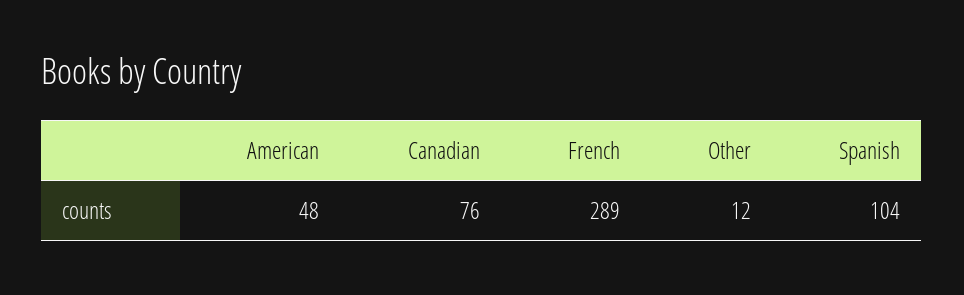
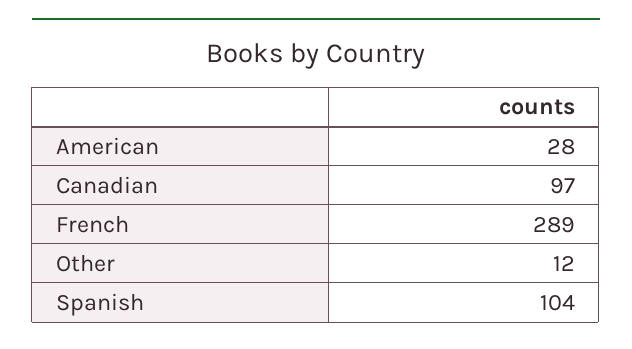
  {
-   "American": 48,
+   "American": 28,
-   "Canadian": 76,
+   "Canadian": 97,
    "French": 289,
    "Other": 12,
    "Spanish": 104
  }

